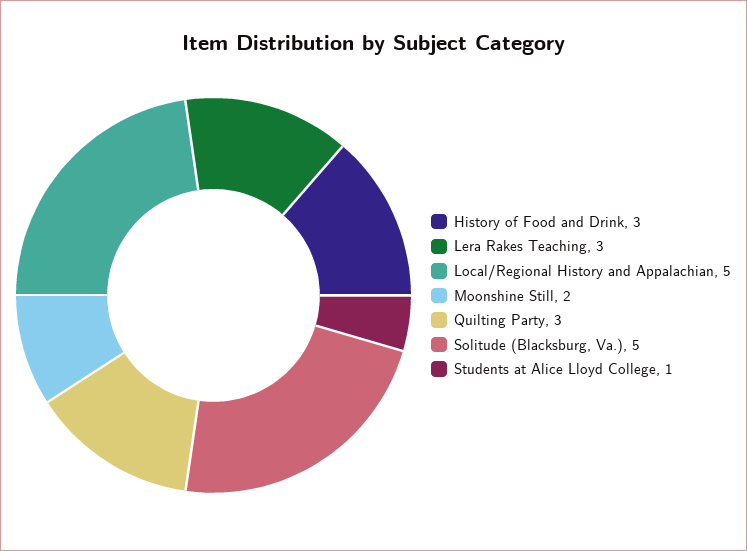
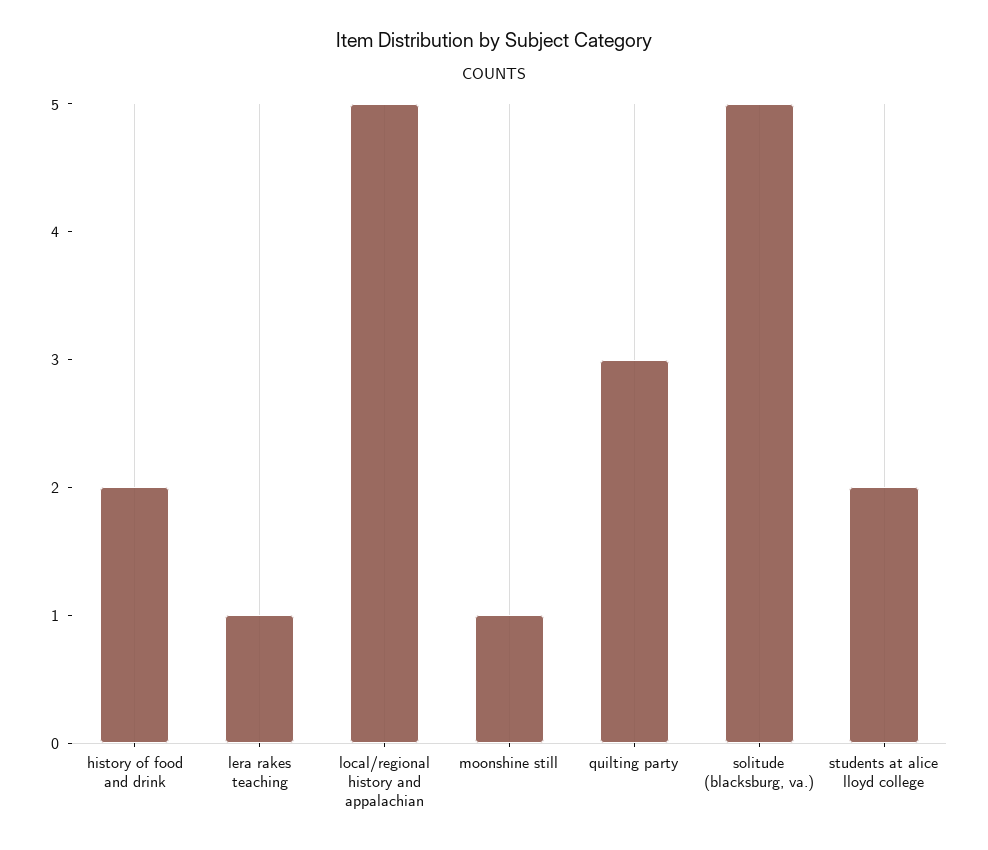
  {
-   "History of Food and Drink": 3,
+   "History of Food and Drink": 2,
-   "Lera Rakes Teaching": 3,
+   "Lera Rakes Teaching": 1,
    "Local/Regional History and Appalachian": 5,
-   "Moonshine Still": 2,
+   "Moonshine Still": 1,
    "Quilting Party": 3,
    "Solitude (Blacksburg, Va.)": 5,
-   "Students at Alice Lloyd College": 1
+   "Students at Alice Lloyd College": 2
  }

